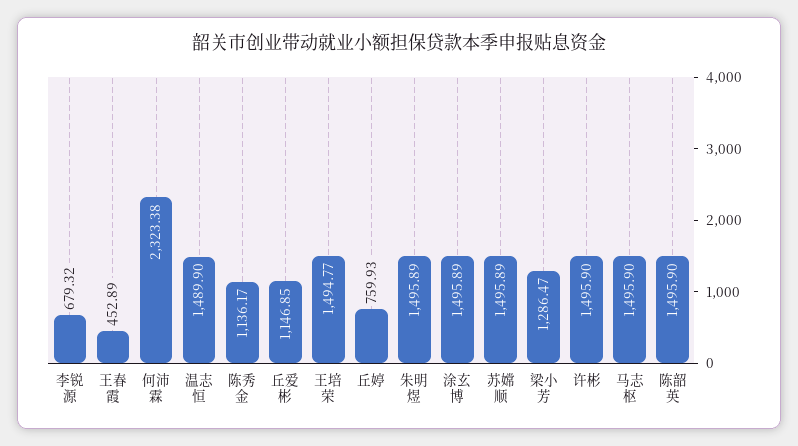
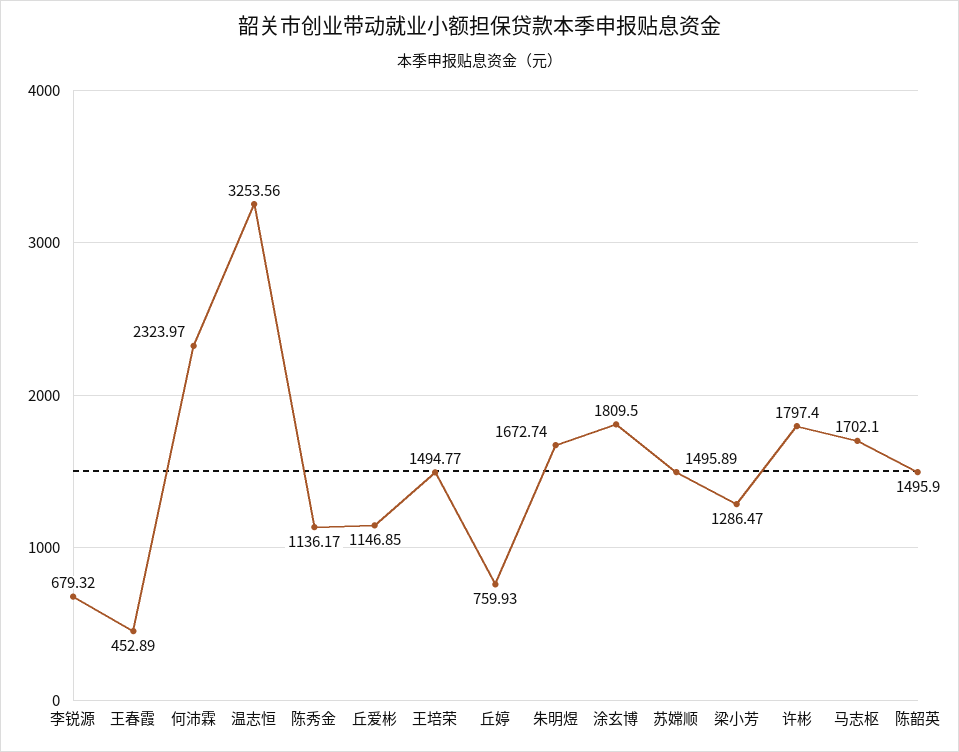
  {
    "李锐源": 679.32,
    "王春霞": 452.89,
-   "何沛霖": 2323.38,
+   "何沛霖": 2323.97,
-   "温志恒": 1489.9,
+   "温志恒": 3253.56,
    "陈秀金": 1136.17,
    "丘爱彬": 1146.85,
    "王培荣": 1494.77,
    "丘婷": 759.93,
-   "朱明煜": 1495.89,
+   "朱明煜": 1672.74,
-   "涂玄博": 1495.89,
+   "涂玄博": 1809.5,
    "苏嫦顺": 1495.89,
    "梁小芳": 1286.47,
-   "许彬": 1495.9,
+   "许彬": 1797.4,
-   "马志枢": 1495.9,
+   "马志枢": 1702.1,
    "陈韶英": 1495.9
  }

